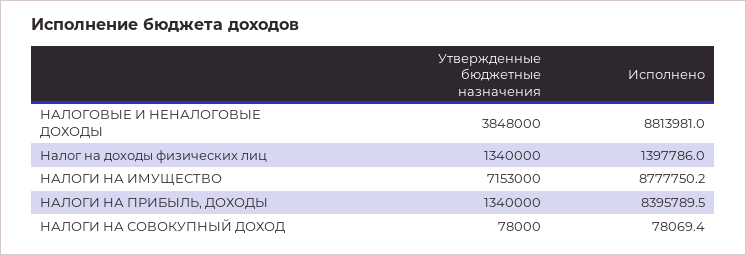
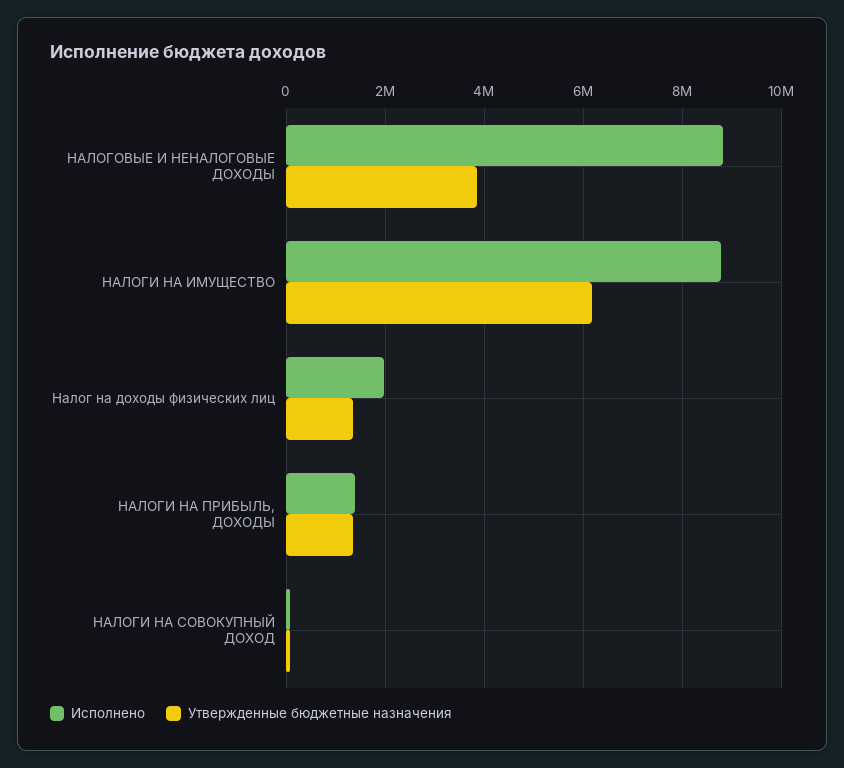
  {
    "Утвержденные бюджетные назначения": {
      "НАЛОГОВЫЕ И НЕНАЛОГОВЫЕ ДОХОДЫ": 3848000,
      "Налог на доходы физических лиц": 1340000,
-     "НАЛОГИ НА ИМУЩЕСТВО": 7153000,
+     "НАЛОГИ НА ИМУЩЕСТВО": 6200000,
      "НАЛОГИ НА ПРИБЫЛЬ, ДОХОДЫ": 1340000,
      "НАЛОГИ НА СОВОКУПНЫЙ ДОХОД": 78000
    },
    "Исполнено": {
      "НАЛОГОВЫЕ И НЕНАЛОГОВЫЕ ДОХОДЫ": 8813981,
-     "Налог на доходы физических лиц": 1397786,
+     "Налог на доходы физических лиц": 2000000,
      "НАЛОГИ НА ИМУЩЕСТВО": 8777750.2,
-     "НАЛОГИ НА ПРИБЫЛЬ, ДОХОДЫ": 8395789.5,
+     "НАЛОГИ НА ПРИБЫЛЬ, ДОХОДЫ": 1400000,
      "НАЛОГИ НА СОВОКУПНЫЙ ДОХОД": 78069.4
    }
  }

